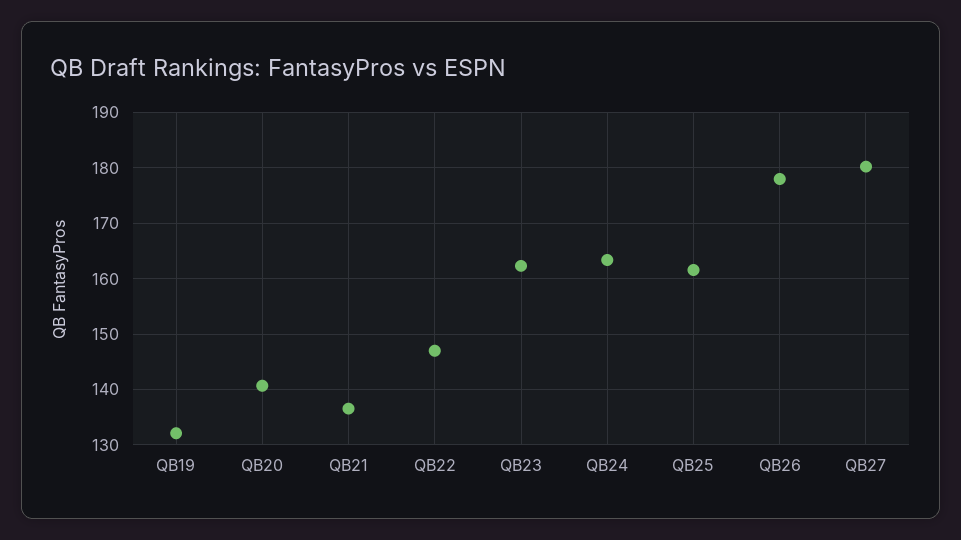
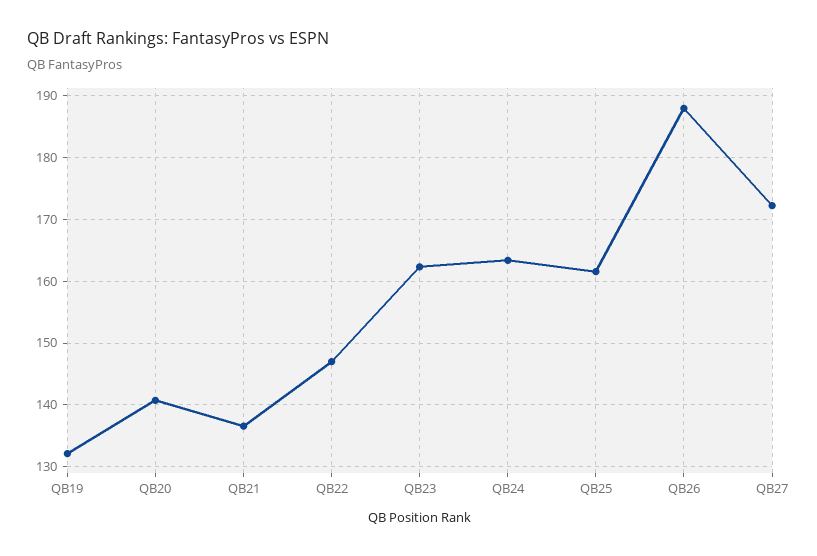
  {
    "QB19": 132,
    "QB20": 141,
    "QB21": 137,
    "QB22": 147,
    "QB23": 162,
    "QB24": 163,
    "QB25": 162,
-   "QB26": 178,
+   "QB26": 188,
-   "QB27": 180
+   "QB27": 172
  }

